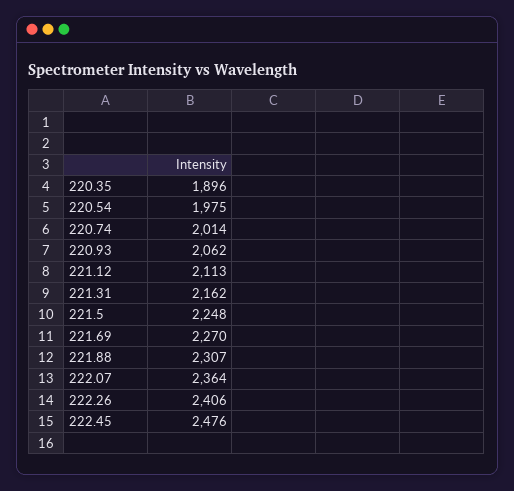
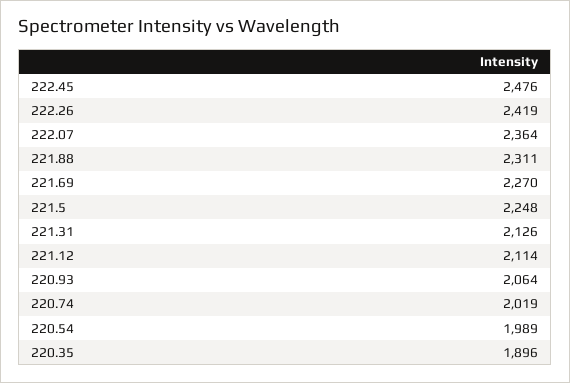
  {
    "220.35": 1896,
-   "220.54": 1975,
+   "220.54": 1989,
-   "220.74": 2014,
+   "220.74": 2019,
-   "220.93": 2062,
+   "220.93": 2064,
-   "221.12": 2113,
+   "221.12": 2114,
-   "221.31": 2162,
+   "221.31": 2126,
    "221.5": 2248,
    "221.69": 2270,
-   "221.88": 2307,
+   "221.88": 2311,
    "222.07": 2364,
-   "222.26": 2406,
+   "222.26": 2419,
    "222.45": 2476
  }

